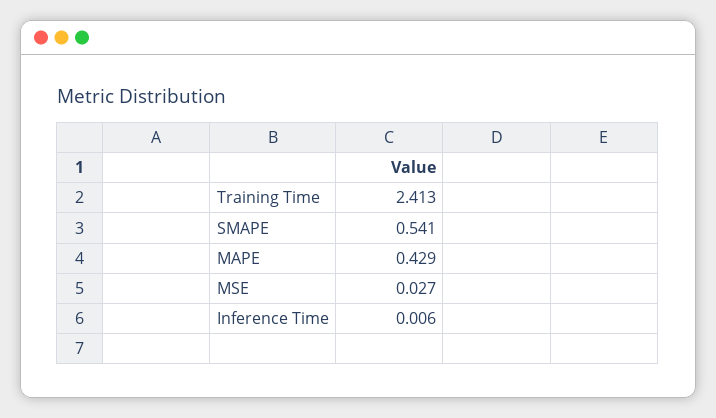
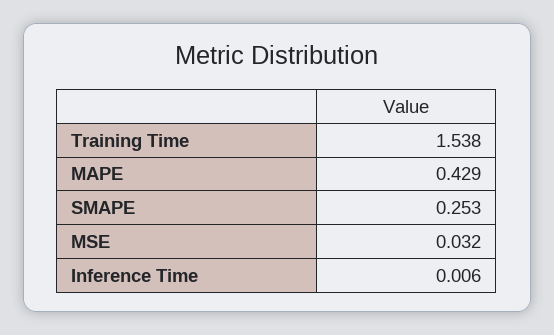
  {
-   "Training Time": 2.413,
+   "Training Time": 1.538,
-   "SMAPE": 0.541,
+   "SMAPE": 0.253,
    "MAPE": 0.429,
-   "MSE": 0.027,
+   "MSE": 0.032,
    "Inference Time": 0.006
  }

